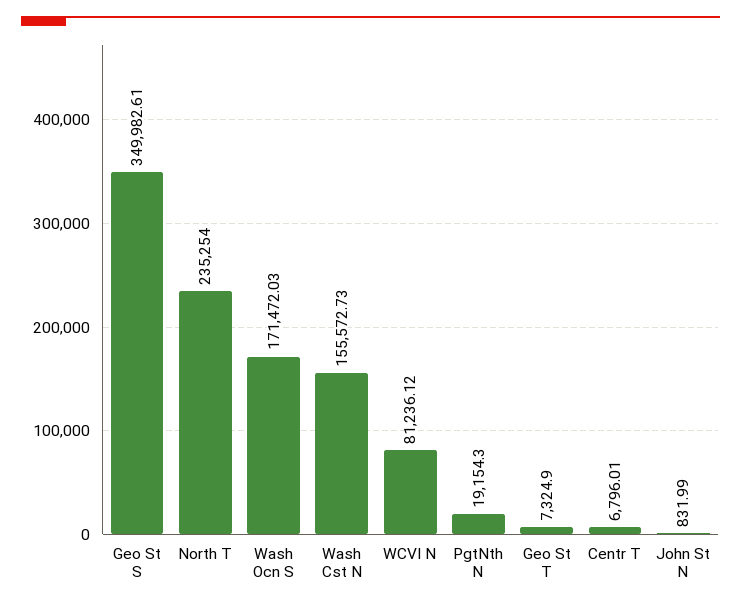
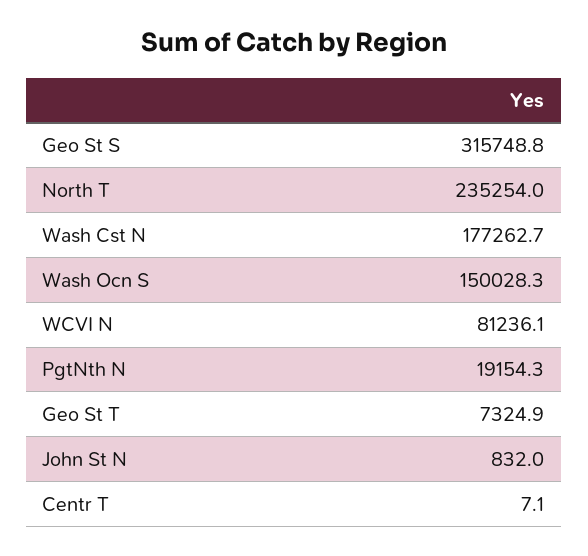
  {
-   "Geo St S": 349982.61,
+   "Geo St S": 315748.8,
    "North T": 235254,
-   "Wash Ocn S": 171472.03,
+   "Wash Ocn S": 150028.3,
-   "Wash Cst N": 155572.73,
+   "Wash Cst N": 177262.7,
    "WCVI N": 81236.12,
    "PgtNth N": 19154.3,
    "Geo St T": 7324.9,
-   "Centr T": 6796.01,
+   "Centr T": 7.1,
    "John St N": 831.99
  }

